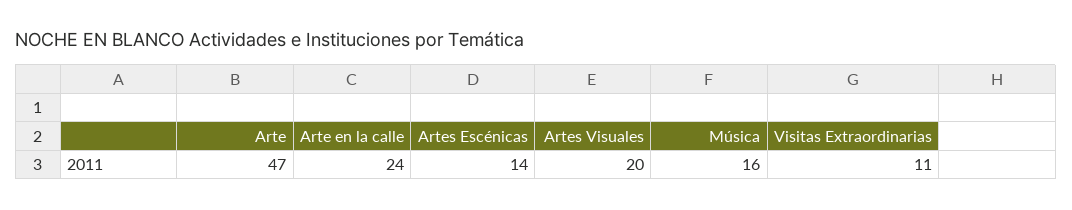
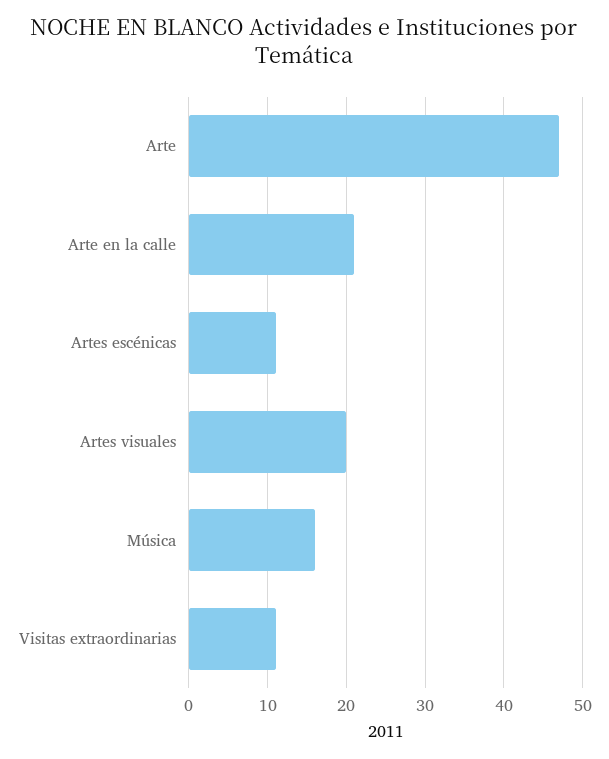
  {
    "Arte": 47,
-   "Arte en la calle": 24,
+   "Arte en la calle": 21,
-   "Artes Escénicas": 14,
+   "Artes Escénicas": 11,
    "Artes Visuales": 20,
    "Música": 16,
    "Visitas Extraordinarias": 11
  }

